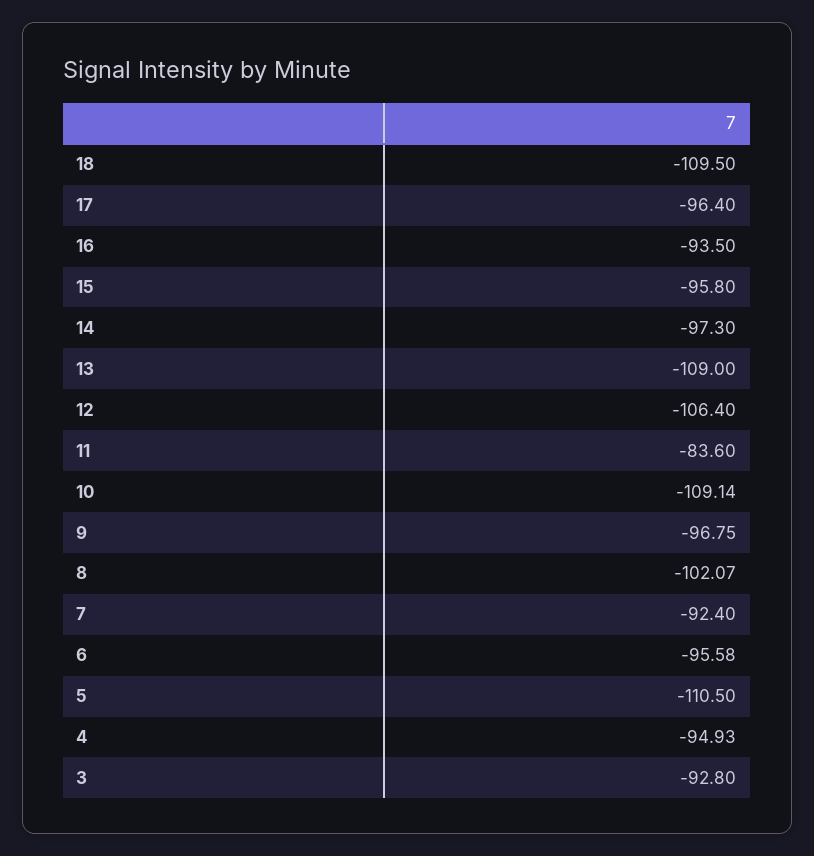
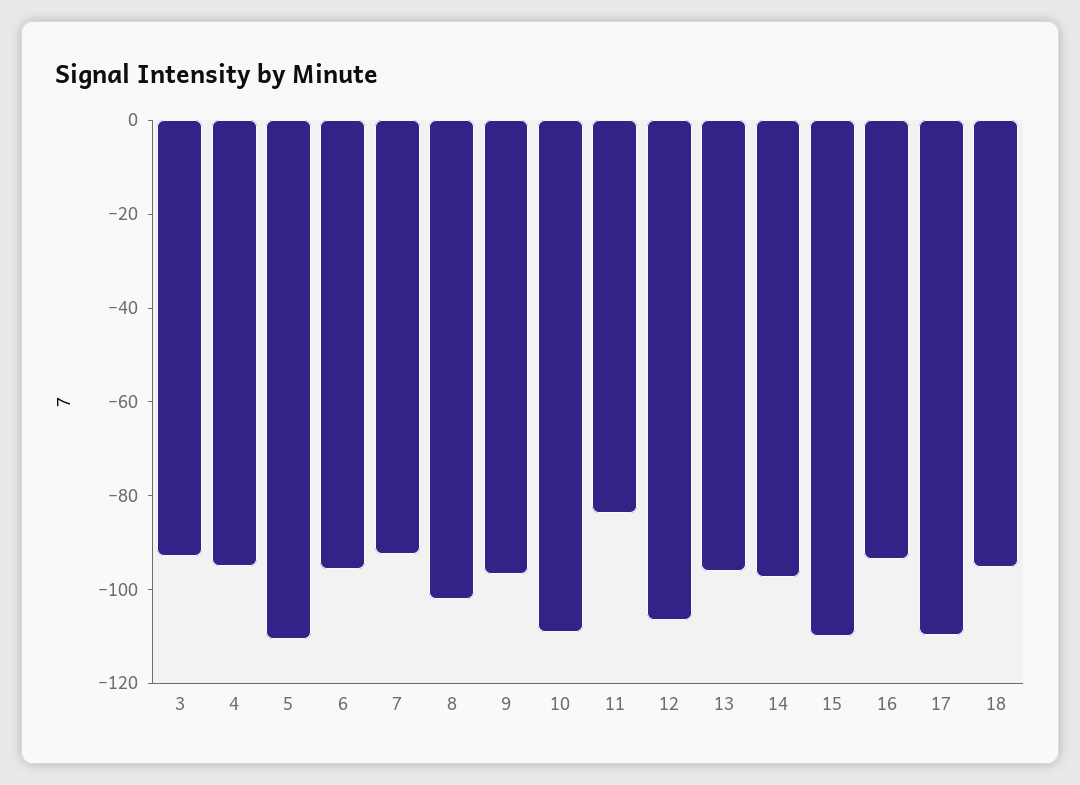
  {
-   "18": -109.5,
+   "18": -95,
-   "17": -96.4,
+   "17": -110,
    "16": -93.5,
-   "15": -95.8,
+   "15": -110,
    "14": -97.3,
-   "13": -109,
+   "13": -95,
    "12": -106.4,
    "11": -83.6,
    "10": -109.14,
    "9": -96.75,
    "8": -102.07,
    "7": -92.4,
    "6": -95.58,
    "5": -110.5,
    "4": -94.93,
    "3": -92.8
  }

